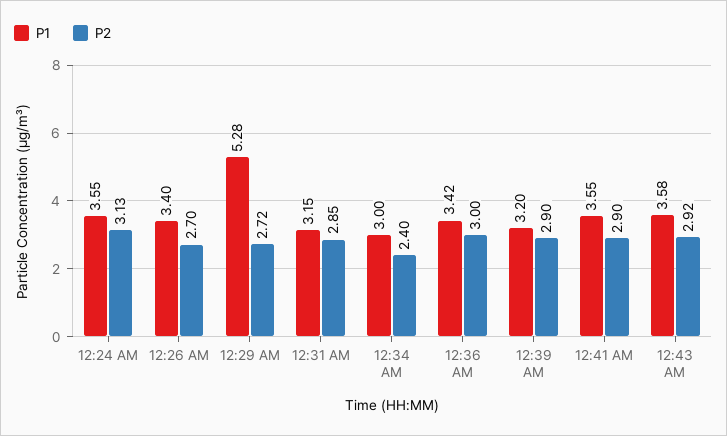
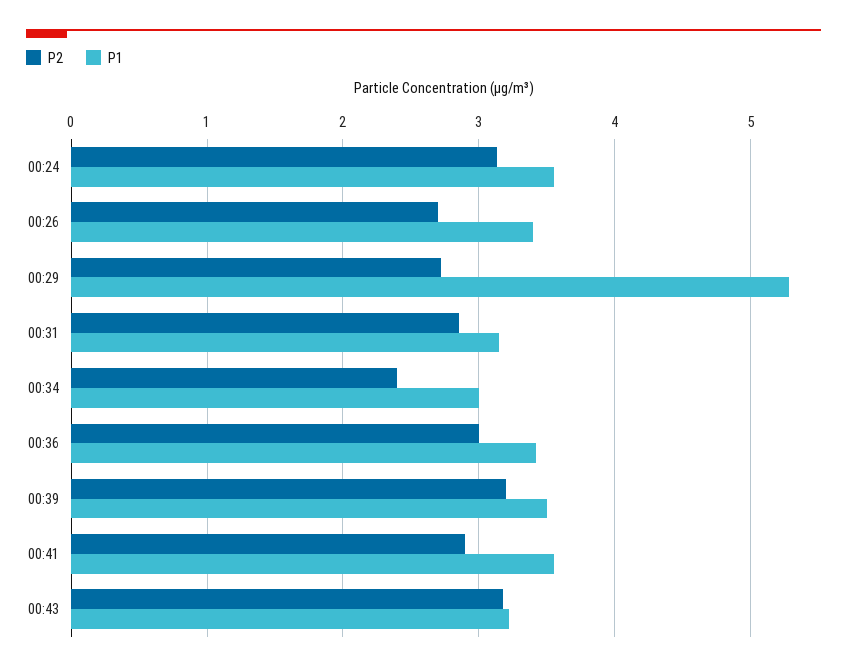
  {
    "P1": {
      "12:24 AM": 3.55,
      "12:26 AM": 3.4,
      "12:29 AM": 5.28,
      "12:31 AM": 3.15,
      "12:34 AM": 3,
      "12:36 AM": 3.42,
-     "12:39 AM": 3.2,
+     "12:39 AM": 3.5,
      "12:41 AM": 3.55,
-     "12:43 AM": 3.58
+     "12:43 AM": 3.2
    },
    "P2": {
      "12:24 AM": 3.13,
      "12:26 AM": 2.7,
      "12:29 AM": 2.72,
      "12:31 AM": 2.85,
      "12:34 AM": 2.4,
      "12:36 AM": 3,
-     "12:39 AM": 2.9,
+     "12:39 AM": 3.2,
      "12:41 AM": 2.9,
-     "12:43 AM": 2.92
+     "12:43 AM": 3.2
    }
  }

